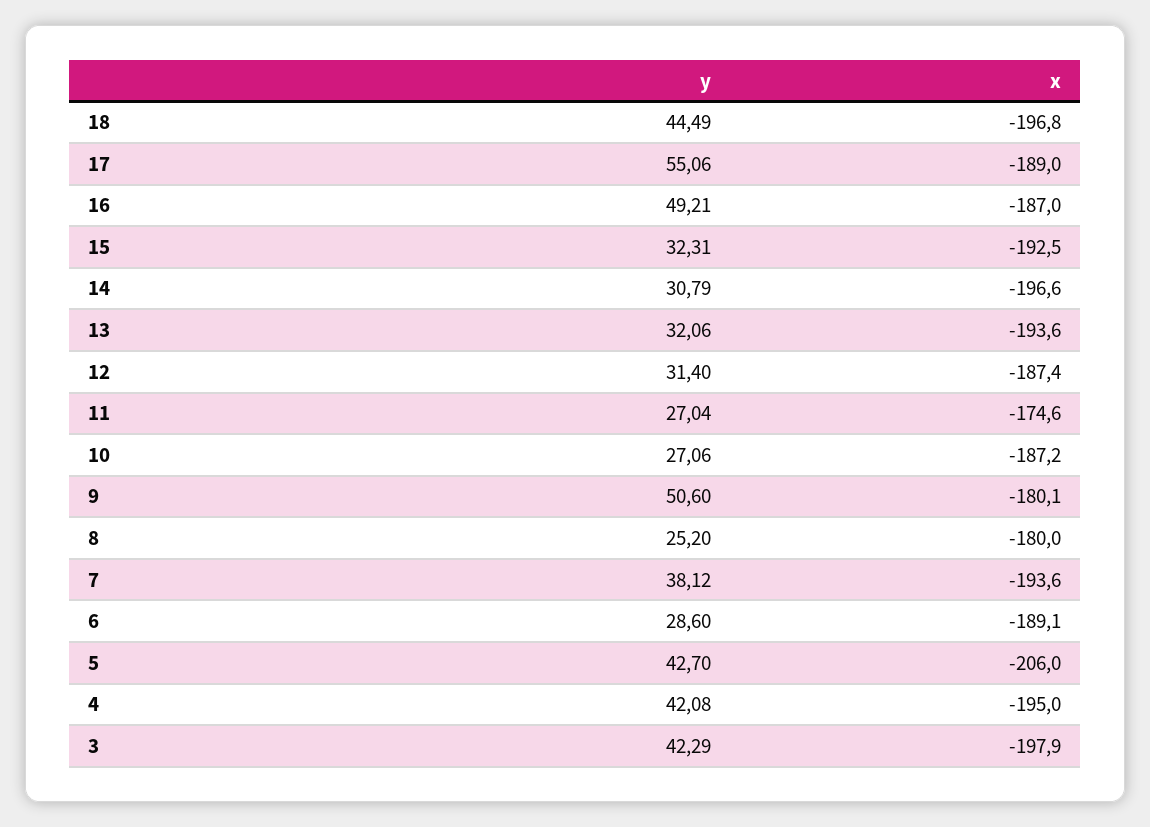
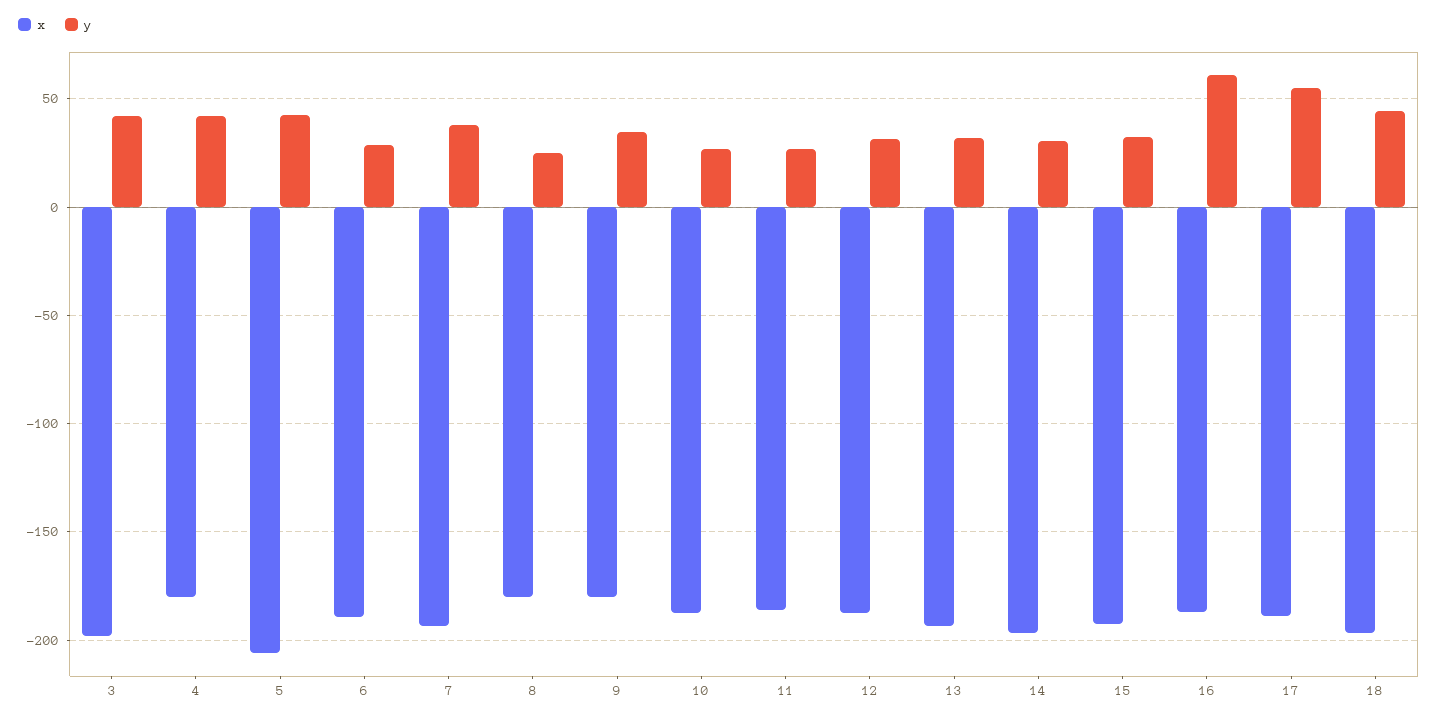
  {
    "y": {
      "18": 44.49,
      "17": 55.06,
-     "16": 49.21,
+     "16": 60,
      "15": 32.31,
      "14": 30.79,
      "13": 32.06,
      "12": 31.4,
      "11": 27.04,
      "10": 27.06,
-     "9": 50.6,
+     "9": 35,
      "8": 25.2,
      "7": 38.12,
      "6": 28.6,
      "5": 42.7,
      "4": 42.08,
      "3": 42.29
    },
    "x": {
      "18": -196.8,
      "17": -189,
      "16": -187,
      "15": -192.5,
      "14": -196.6,
      "13": -193.6,
      "12": -187.4,
-     "11": -174.6,
+     "11": -185,
      "10": -187.2,
      "9": -180.1,
      "8": -180,
      "7": -193.6,
      "6": -189.1,
      "5": -206,
-     "4": -195,
+     "4": -180,
      "3": -197.9
    }
  }

